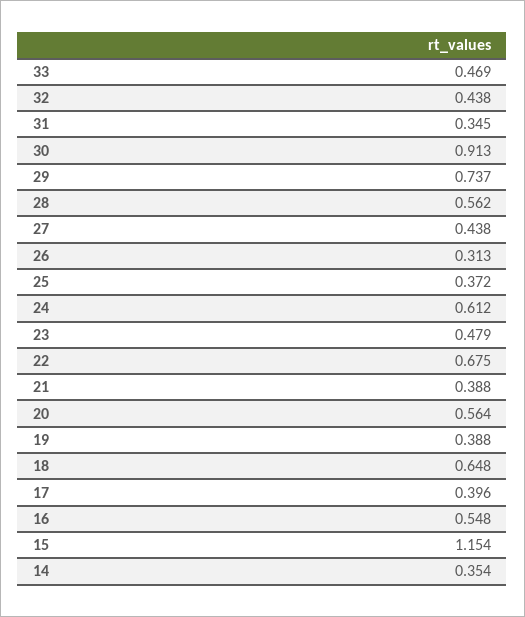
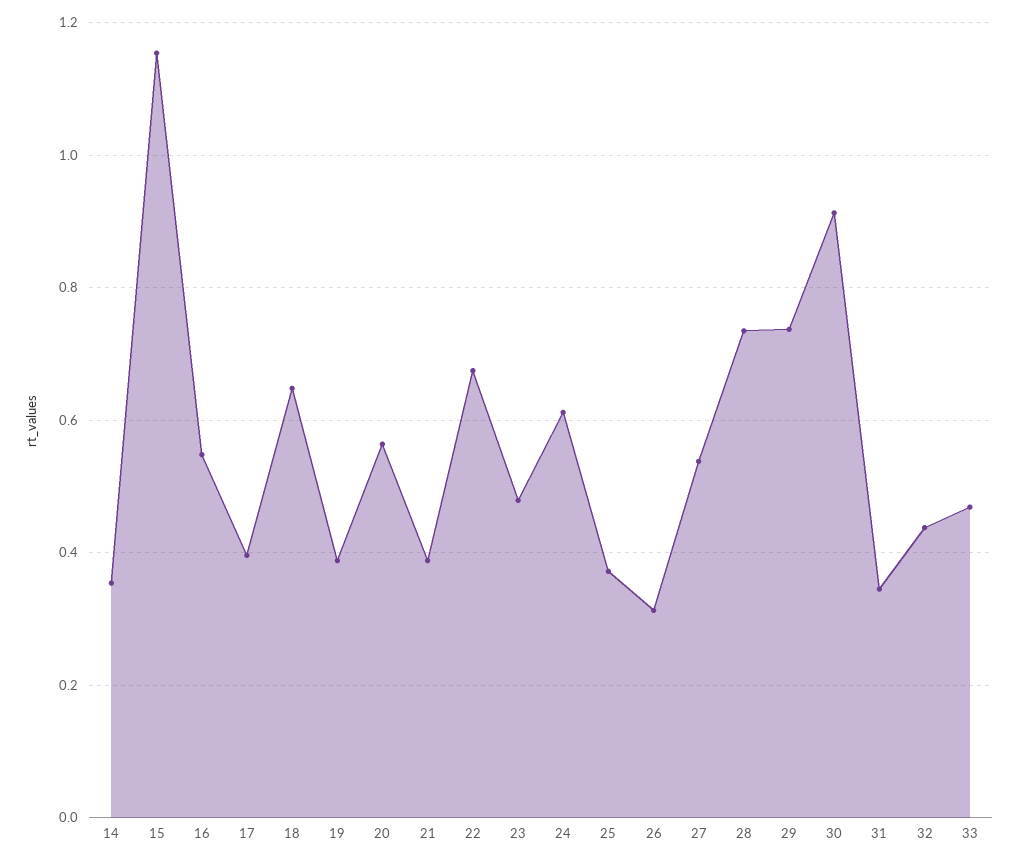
  {
    "33": 0.469,
    "32": 0.438,
    "31": 0.345,
    "30": 0.913,
    "29": 0.737,
-   "28": 0.562,
+   "28": 0.74,
-   "27": 0.438,
+   "27": 0.54,
    "26": 0.313,
    "25": 0.372,
    "24": 0.612,
    "23": 0.479,
    "22": 0.675,
    "21": 0.388,
    "20": 0.564,
    "19": 0.388,
    "18": 0.648,
    "17": 0.396,
    "16": 0.548,
    "15": 1.154,
    "14": 0.354
  }

